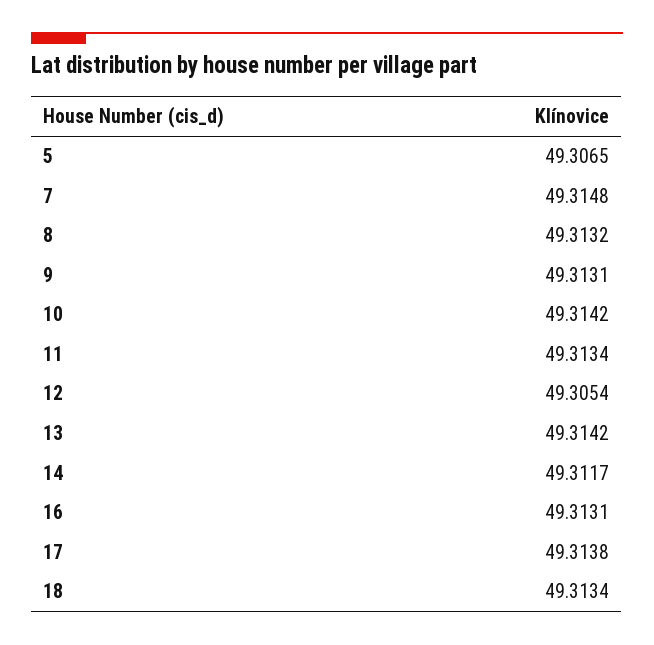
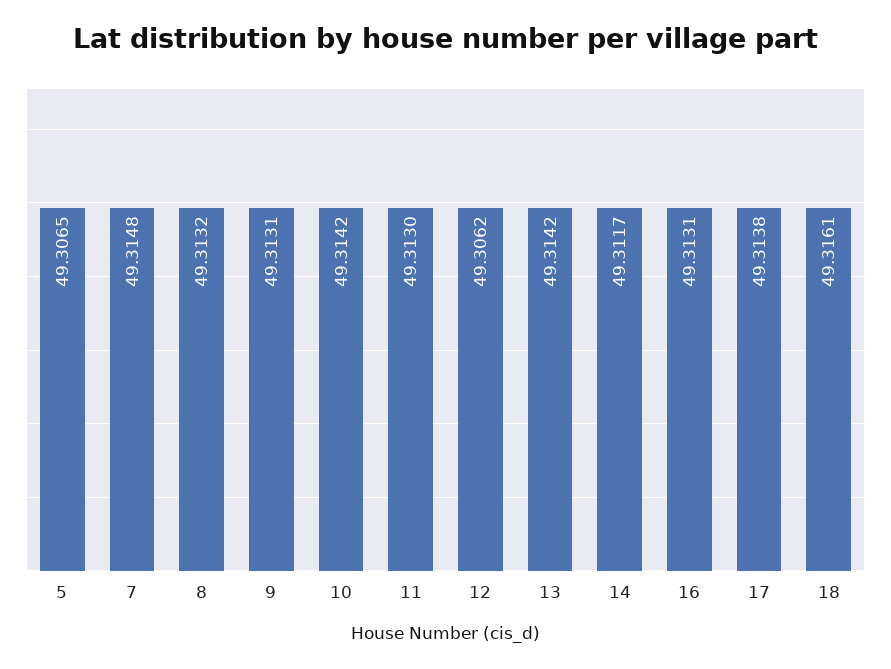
  {
    "5": 49.3065,
    "7": 49.3148,
    "8": 49.3132,
    "9": 49.3131,
    "10": 49.3142,
-   "11": 49.3134,
+   "11": 49.313,
-   "12": 49.3054,
+   "12": 49.3062,
    "13": 49.3142,
    "14": 49.3117,
    "16": 49.3131,
    "17": 49.3138,
-   "18": 49.3134
+   "18": 49.3161
  }

